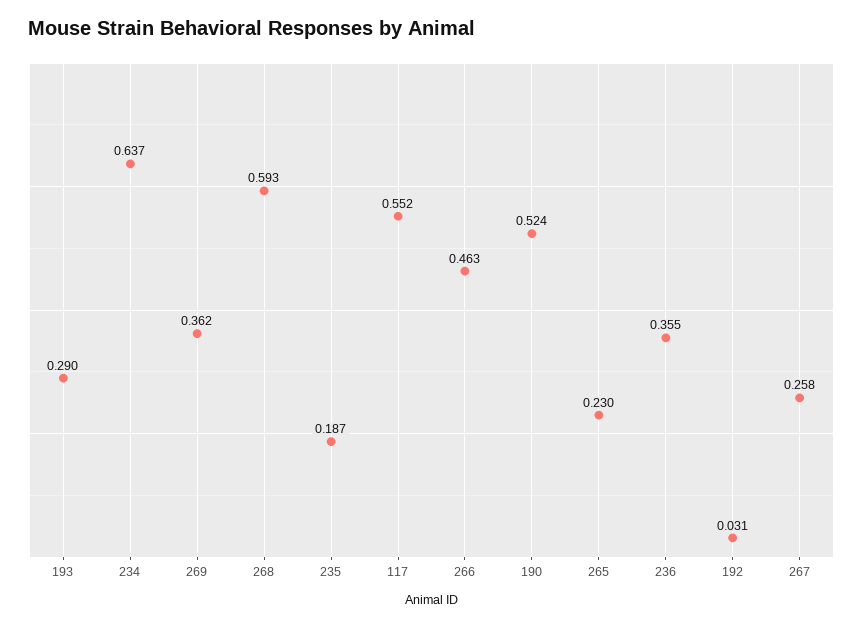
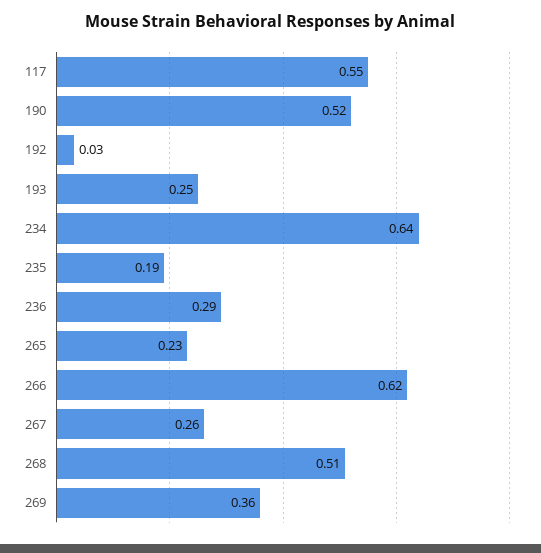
  {
-   "193": 0.29,
+   "193": 0.25,
    "234": 0.637,
    "269": 0.362,
-   "268": 0.593,
+   "268": 0.51,
    "235": 0.187,
    "117": 0.552,
-   "266": 0.463,
+   "266": 0.62,
    "190": 0.524,
    "265": 0.23,
-   "236": 0.355,
+   "236": 0.29,
    "192": 0.031,
    "267": 0.258
  }

